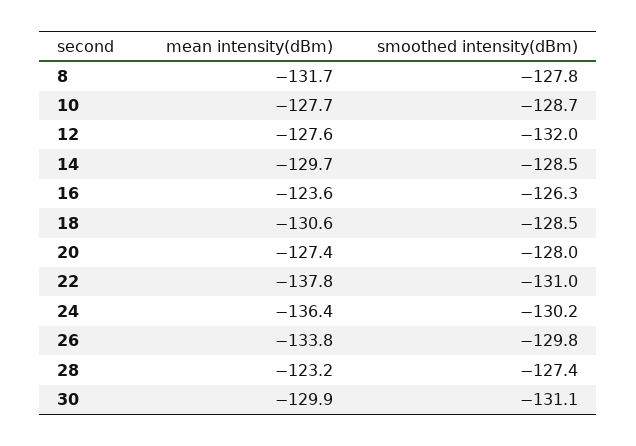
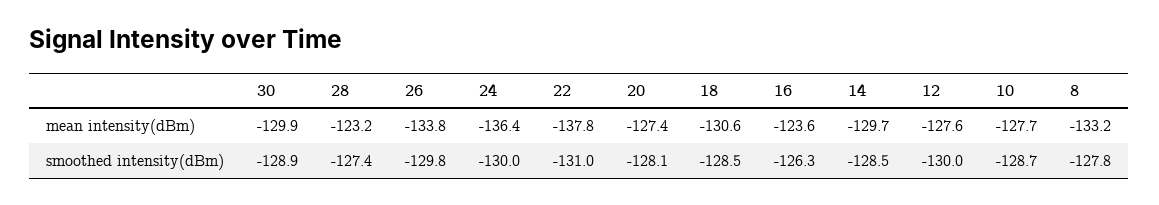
  {
    "mean intensity(dBm)": {
-     "8": -131.7,
+     "8": -133.2,
      "10": -127.7,
      "12": -127.6,
      "14": -129.7,
      "16": -123.6,
      "18": -130.6,
      "20": -127.4,
      "22": -137.8,
      "24": -136.4,
      "26": -133.8,
      "28": -123.2,
      "30": -129.9
    },
    "smoothed intensity(dBm)": {
      "8": -127.8,
      "10": -128.7,
-     "12": -132,
+     "12": -130,
      "14": -128.5,
      "16": -126.3,
      "18": -128.5,
-     "20": -128,
+     "20": -128.1,
      "22": -131,
-     "24": -130.2,
+     "24": -130,
      "26": -129.8,
      "28": -127.4,
-     "30": -131.1
+     "30": -128.9
    }
  }

